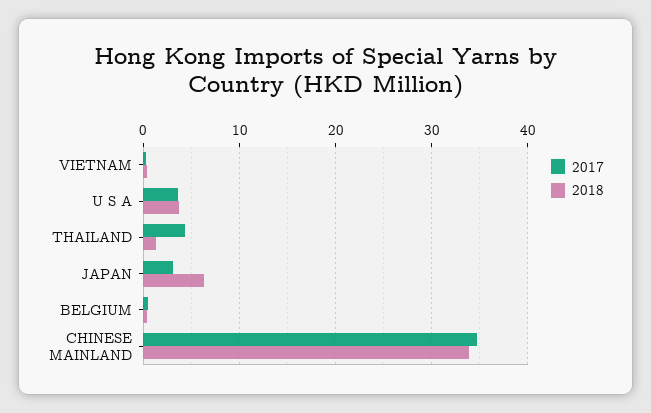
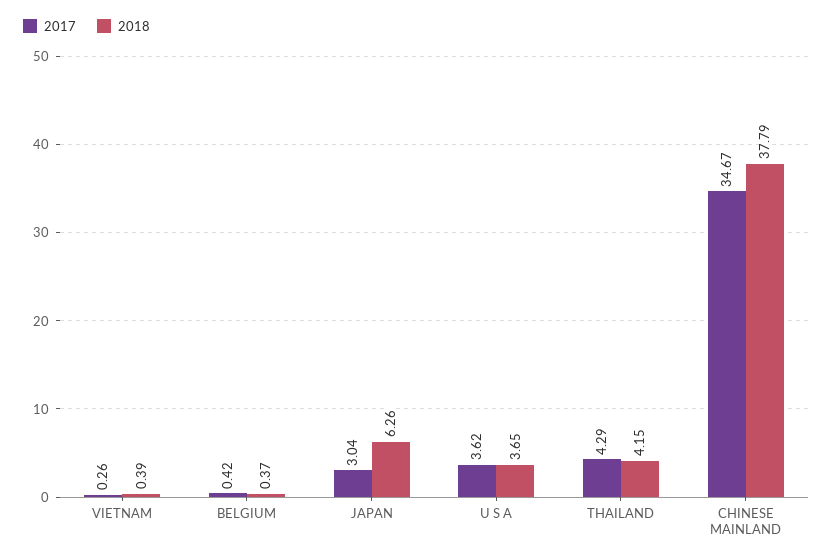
  {
    "2017": {
      "VIETNAM": 0.26,
      "U S A": 3.62,
      "THAILAND": 4.29,
      "JAPAN": 3.04,
      "BELGIUM": 0.42,
      "CHINESE MAINLAND": 34.67
    },
    "2018": {
      "VIETNAM": 0.39,
      "U S A": 3.65,
-     "THAILAND": 1,
+     "THAILAND": 4.15,
      "JAPAN": 6.26,
      "BELGIUM": 0.37,
-     "CHINESE MAINLAND": 34
+     "CHINESE MAINLAND": 37.79
    }
  }

